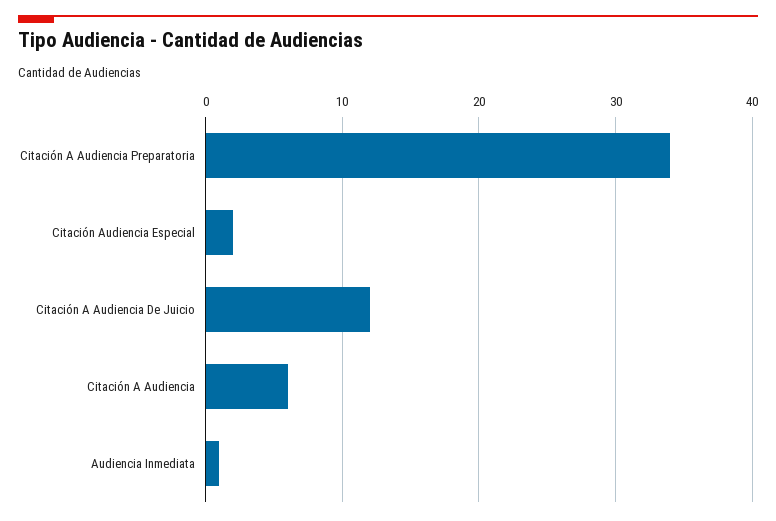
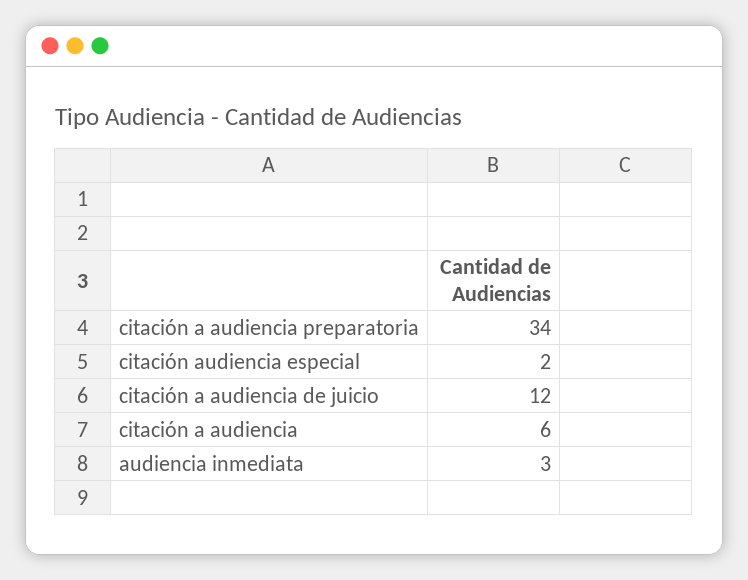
  {
    "Citación A Audiencia Preparatoria": 34,
    "Citación Audiencia Especial": 2,
    "Citación A Audiencia De Juicio": 12,
    "Citación A Audiencia": 6,
-   "Audiencia Inmediata": 1
+   "Audiencia Inmediata": 3
  }

